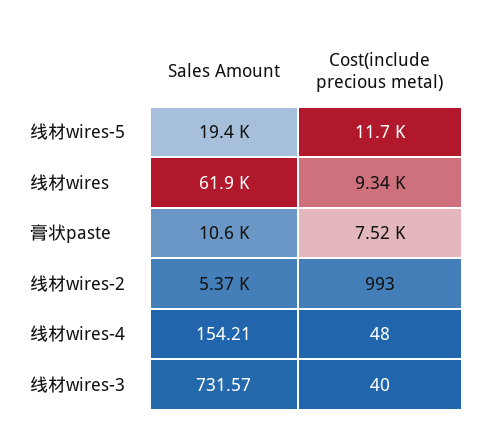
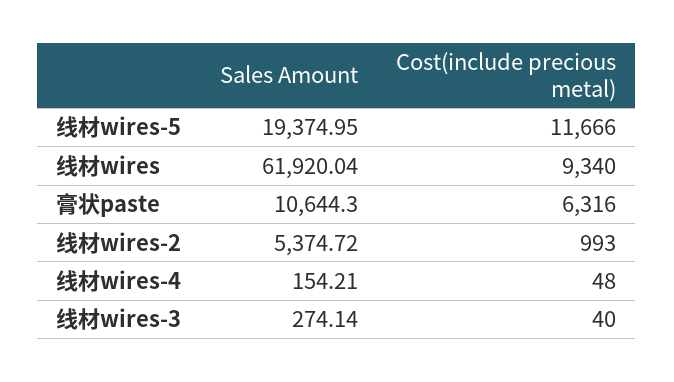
  {
    "Sales Amount": {
      "线材wires-5": 19374.95,
      "线材wires": 61920.04,
      "膏状paste": 10644.3,
      "线材wires-2": 5374.72,
      "线材wires-4": 154.21,
-     "线材wires-3": 731.57
+     "线材wires-3": 274.14
    },
    "Cost(include precious metal)": {
      "线材wires-5": 11666,
      "线材wires": 9340,
-     "膏状paste": 7520,
+     "膏状paste": 6316,
      "线材wires-2": 993,
      "线材wires-4": 48,
      "线材wires-3": 40
    }
  }

